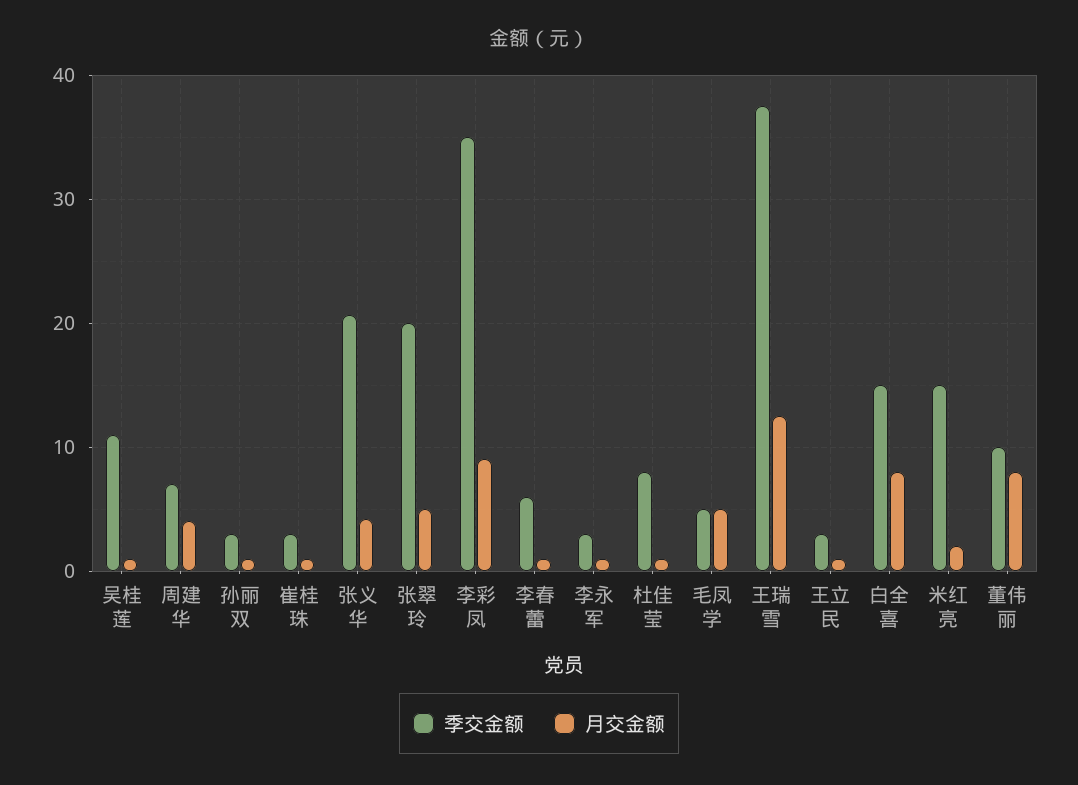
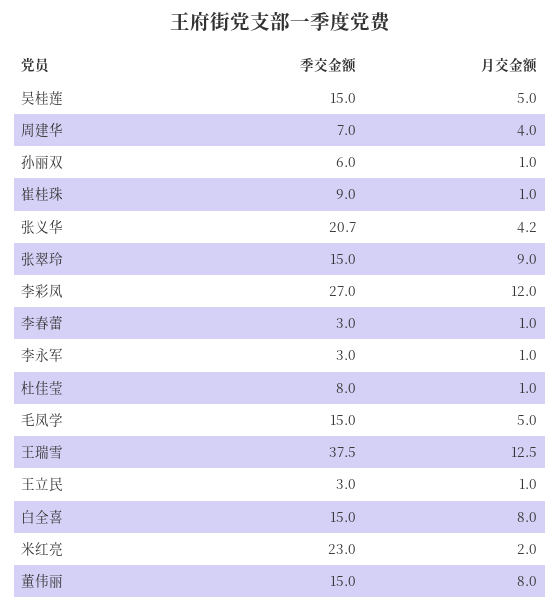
  {
    "季交金额": {
-     "吴桂莲": 11,
+     "吴桂莲": 15,
      "周建华": 7,
-     "孙丽双": 3,
+     "孙丽双": 6,
-     "崔桂珠": 3,
+     "崔桂珠": 9,
      "张义华": 20.7,
-     "张翠玲": 20,
+     "张翠玲": 15,
-     "李彩凤": 35,
+     "李彩凤": 27,
-     "李春蕾": 6,
+     "李春蕾": 3,
      "李永军": 3,
      "杜佳莹": 8,
-     "毛凤学": 5,
+     "毛凤学": 15,
      "王瑞雪": 37.5,
      "王立民": 3,
      "白全喜": 15,
-     "米红亮": 15,
+     "米红亮": 23,
-     "董伟丽": 10
+     "董伟丽": 15
    },
    "月交金额": {
-     "吴桂莲": 1,
+     "吴桂莲": 5,
      "周建华": 4,
      "孙丽双": 1,
      "崔桂珠": 1,
      "张义华": 4.2,
-     "张翠玲": 5,
+     "张翠玲": 9,
-     "李彩凤": 9,
+     "李彩凤": 12,
      "李春蕾": 1,
      "李永军": 1,
      "杜佳莹": 1,
      "毛凤学": 5,
      "王瑞雪": 12.5,
      "王立民": 1,
      "白全喜": 8,
      "米红亮": 2,
      "董伟丽": 8
    }
  }

